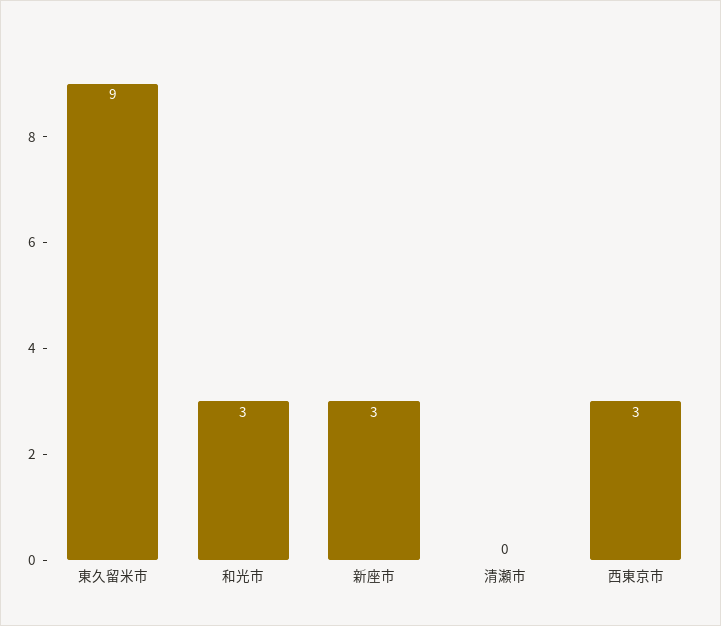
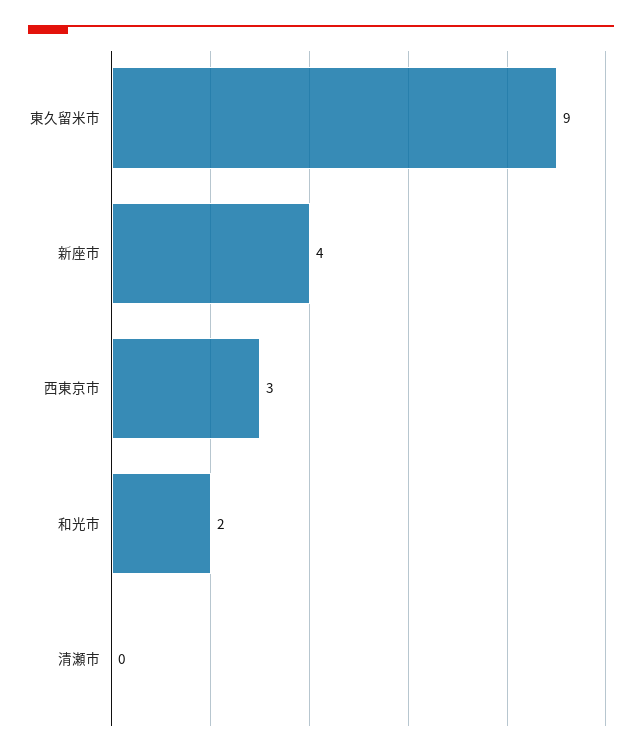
  {
    "東久留米市": 9,
-   "和光市": 3,
+   "和光市": 2,
-   "新座市": 3,
+   "新座市": 4,
    "清瀬市": 0,
    "西東京市": 3
  }

